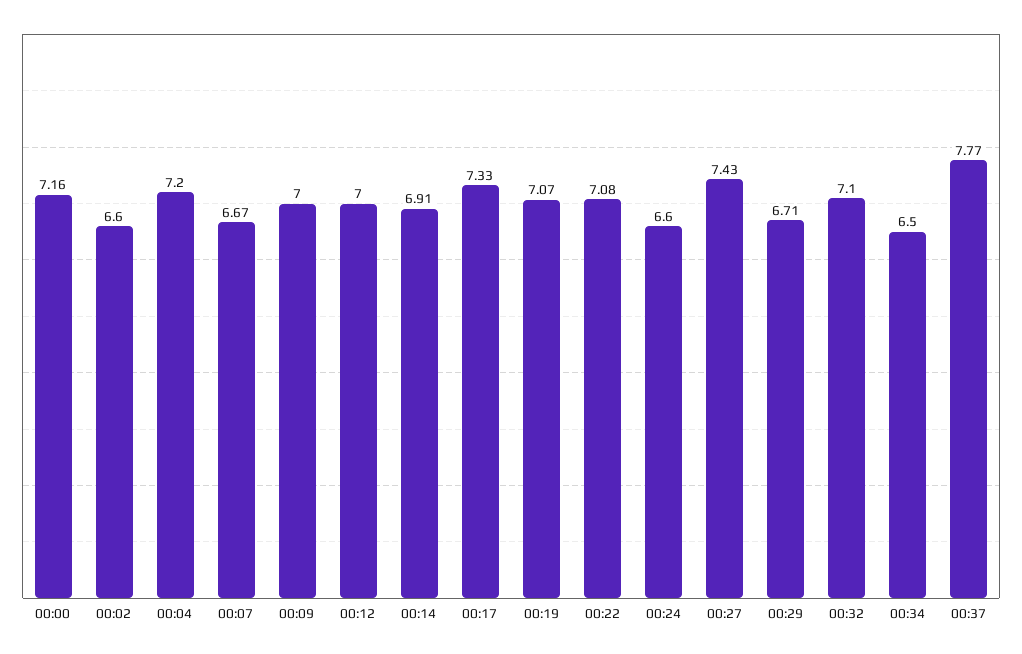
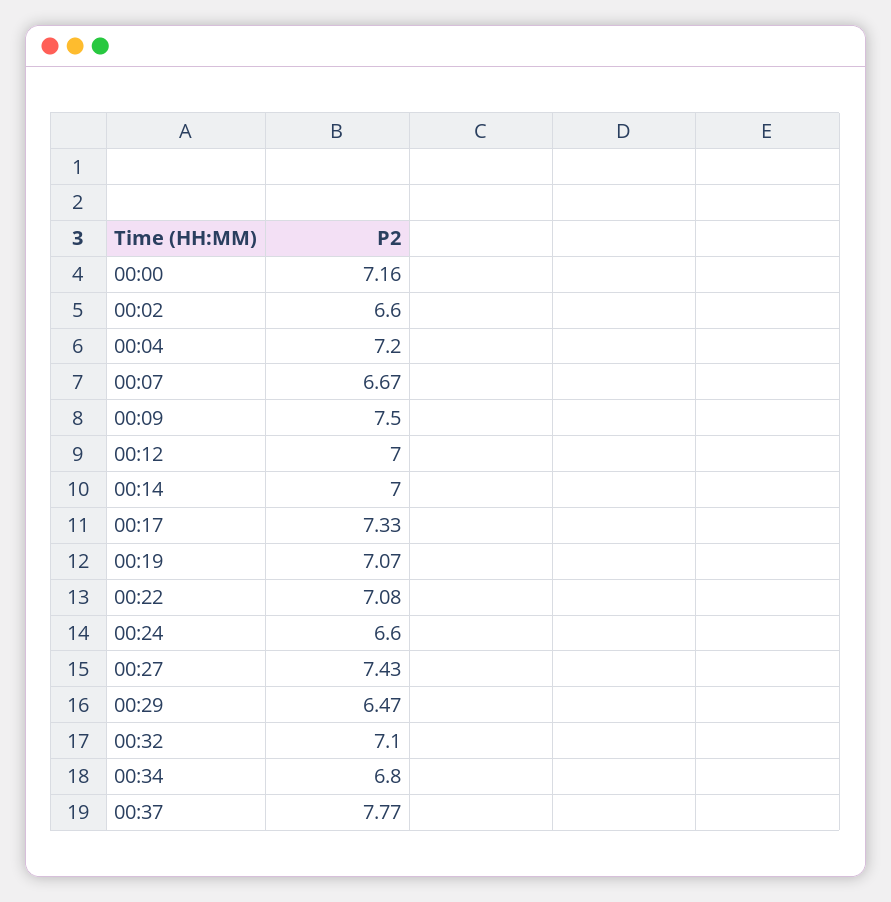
  {
    "00:00": 7.16,
    "00:02": 6.6,
    "00:04": 7.2,
    "00:07": 6.67,
-   "00:09": 7,
+   "00:09": 7.5,
    "00:12": 7,
-   "00:14": 6.91,
+   "00:14": 7,
    "00:17": 7.33,
    "00:19": 7.07,
    "00:22": 7.08,
    "00:24": 6.6,
    "00:27": 7.43,
-   "00:29": 6.71,
+   "00:29": 6.47,
    "00:32": 7.1,
-   "00:34": 6.5,
+   "00:34": 6.8,
    "00:37": 7.77
  }

